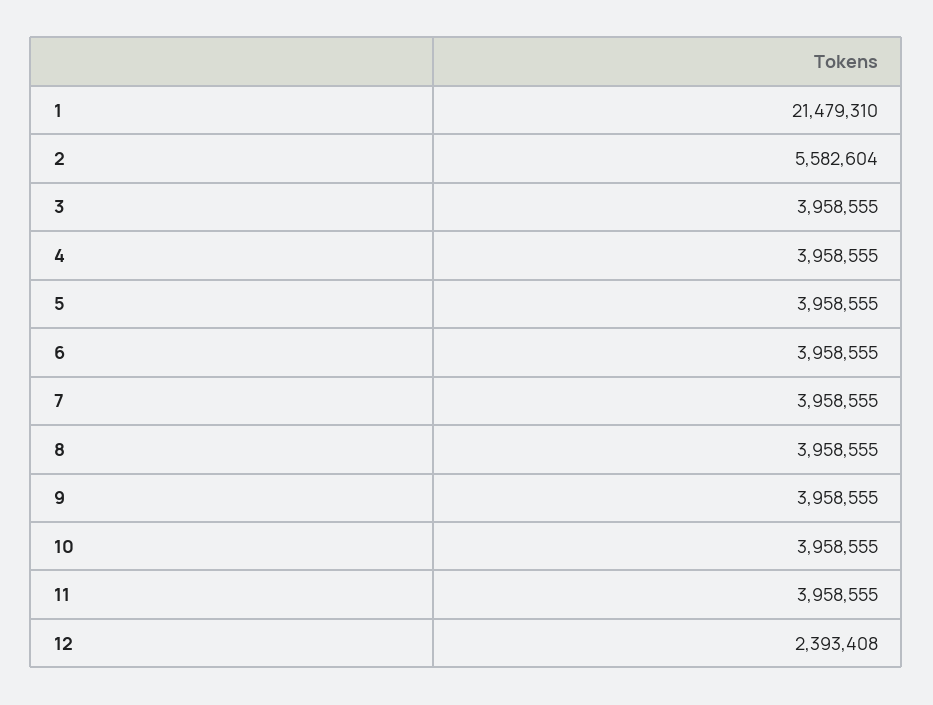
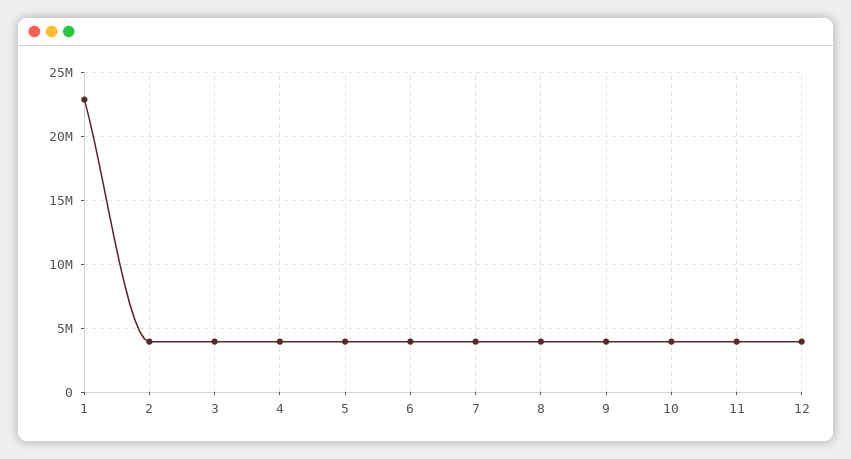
  {
-   "1": 21479310,
+   "1": 23000000,
-   "2": 5582604,
+   "2": 4000000,
    "3": 3958555,
    "4": 3958555,
    "5": 3958555,
    "6": 3958555,
    "7": 3958555,
    "8": 3958555,
    "9": 3958555,
    "10": 3958555,
    "11": 3958555,
-   "12": 2393408
+   "12": 4000000
  }

